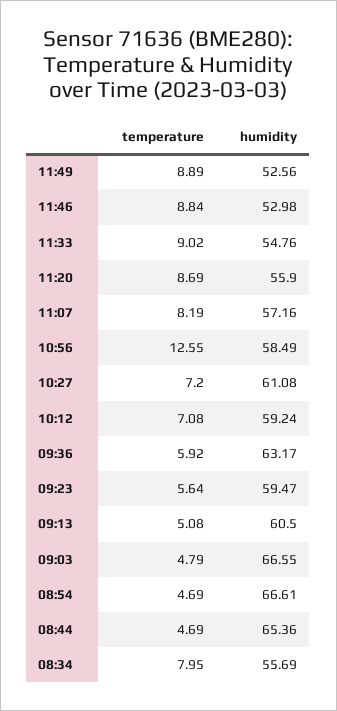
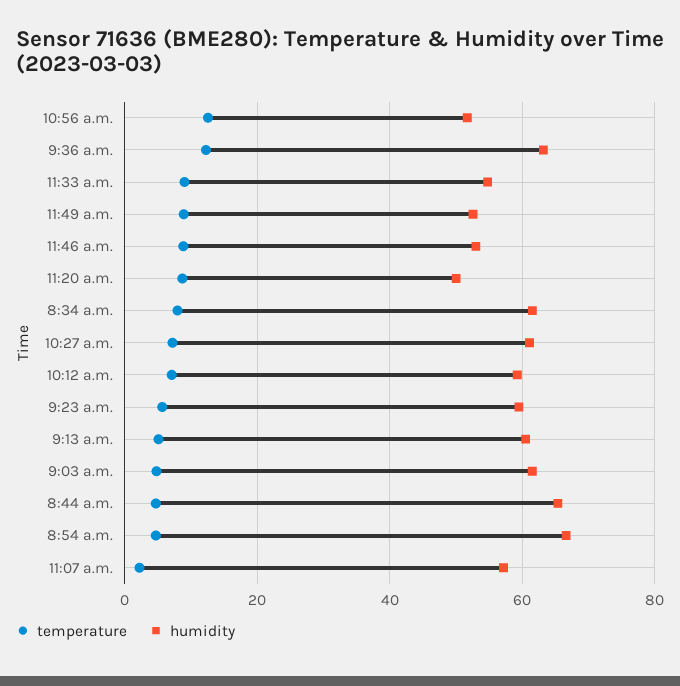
  {
    "temperature": {
      "11:49": 8.89,
      "11:46": 8.84,
      "11:33": 9.02,
      "11:20": 8.69,
-     "11:07": 8.19,
+     "11:07": 2,
      "10:56": 12.55,
      "10:27": 7.2,
      "10:12": 7.08,
-     "09:36": 5.92,
+     "09:36": 12,
      "09:23": 5.64,
      "09:13": 5.08,
      "09:03": 4.79,
      "08:54": 4.69,
      "08:44": 4.69,
      "08:34": 7.95
    },
    "humidity": {
      "11:49": 52.56,
      "11:46": 52.98,
      "11:33": 54.76,
-     "11:20": 55.9,
+     "11:20": 50,
      "11:07": 57.16,
-     "10:56": 58.49,
+     "10:56": 52,
      "10:27": 61.08,
      "10:12": 59.24,
      "09:36": 63.17,
      "09:23": 59.47,
      "09:13": 60.5,
-     "09:03": 66.55,
+     "09:03": 62,
      "08:54": 66.61,
      "08:44": 65.36,
-     "08:34": 55.69
+     "08:34": 62
    }
  }

